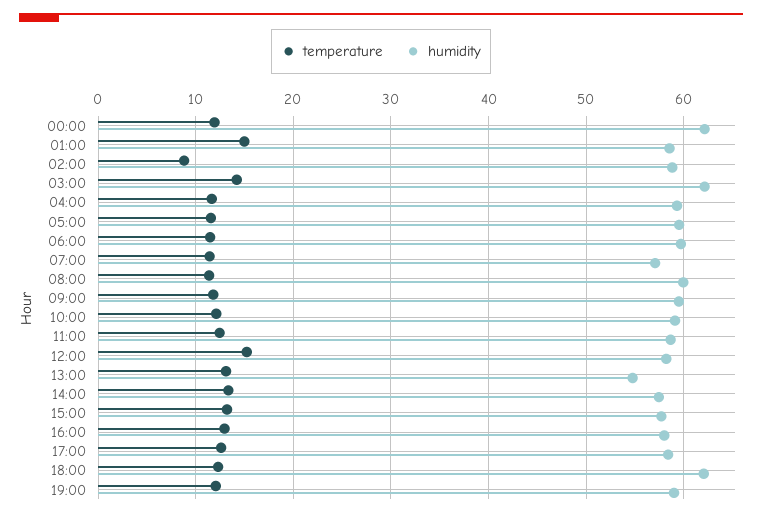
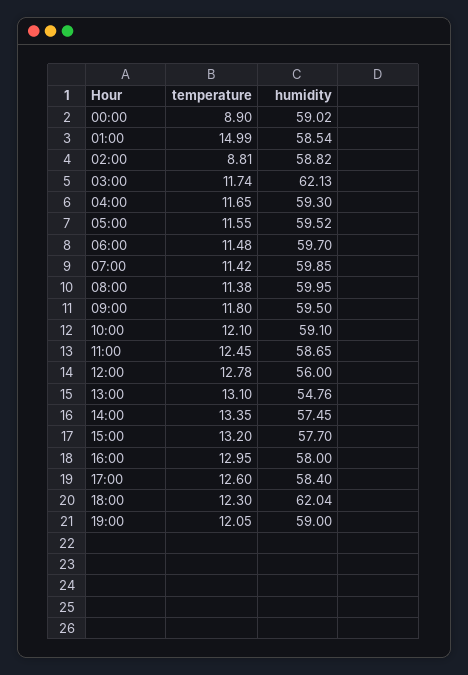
  {
    "temperature": {
-     "00:00": 12,
+     "00:00": 8.9,
      "01:00": 14.99,
      "02:00": 8.81,
-     "03:00": 14,
+     "03:00": 11.74,
      "04:00": 11.65,
      "05:00": 11.55,
      "06:00": 11.48,
      "07:00": 11.42,
      "08:00": 11.38,
      "09:00": 11.8,
      "10:00": 12.1,
      "11:00": 12.45,
-     "12:00": 15,
+     "12:00": 12.78,
      "13:00": 13.1,
      "14:00": 13.35,
      "15:00": 13.2,
      "16:00": 12.95,
      "17:00": 12.6,
      "18:00": 12.3,
      "19:00": 12.05
    },
    "humidity": {
-     "00:00": 62,
+     "00:00": 59.02,
      "01:00": 58.54,
      "02:00": 58.82,
      "03:00": 62.13,
      "04:00": 59.3,
      "05:00": 59.52,
      "06:00": 59.7,
-     "07:00": 57,
+     "07:00": 59.85,
      "08:00": 59.95,
      "09:00": 59.5,
      "10:00": 59.1,
      "11:00": 58.65,
-     "12:00": 58,
+     "12:00": 56,
      "13:00": 54.76,
      "14:00": 57.45,
      "15:00": 57.7,
      "16:00": 58,
      "17:00": 58.4,
      "18:00": 62.04,
      "19:00": 59
    }
  }

